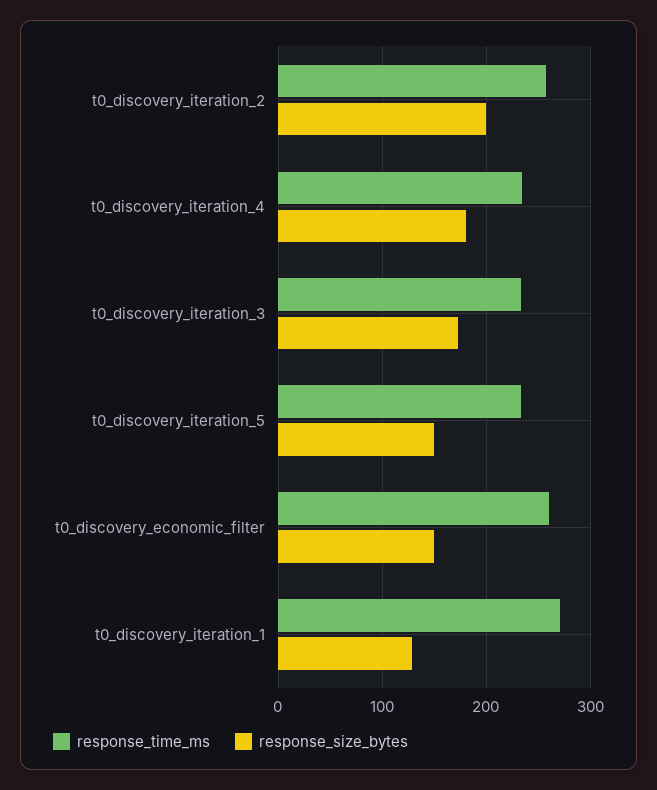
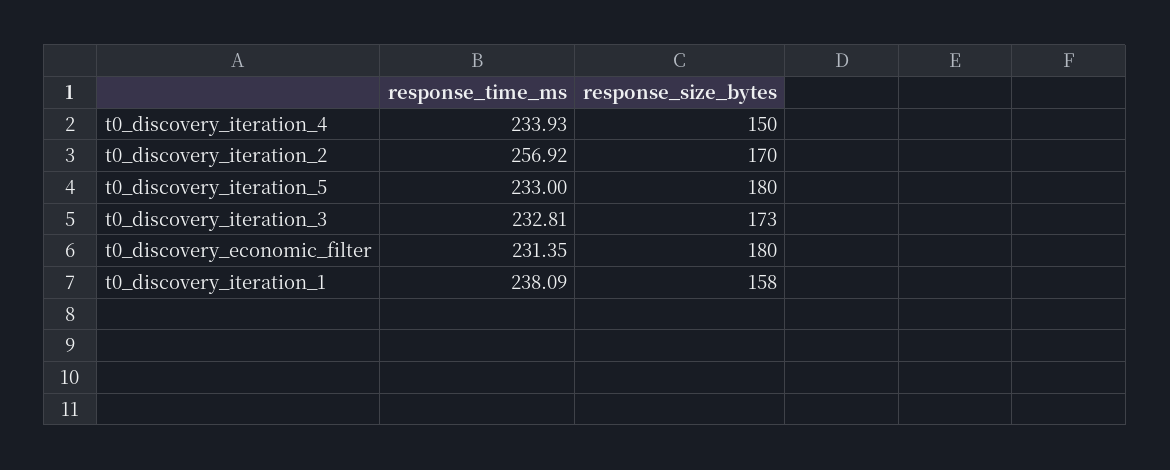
  {
    "response_time_ms": {
      "t0_discovery_iteration_2": 256.92,
      "t0_discovery_iteration_4": 233.93,
      "t0_discovery_iteration_3": 232.81,
      "t0_discovery_iteration_5": 233,
-     "t0_discovery_economic_filter": 260,
+     "t0_discovery_economic_filter": 231.35,
-     "t0_discovery_iteration_1": 270
+     "t0_discovery_iteration_1": 238.09
    },
    "response_size_bytes": {
-     "t0_discovery_iteration_2": 200,
+     "t0_discovery_iteration_2": 170,
-     "t0_discovery_iteration_4": 180,
+     "t0_discovery_iteration_4": 150,
      "t0_discovery_iteration_3": 173,
-     "t0_discovery_iteration_5": 150,
+     "t0_discovery_iteration_5": 180,
-     "t0_discovery_economic_filter": 150,
+     "t0_discovery_economic_filter": 180,
-     "t0_discovery_iteration_1": 130
+     "t0_discovery_iteration_1": 158
    }
  }

